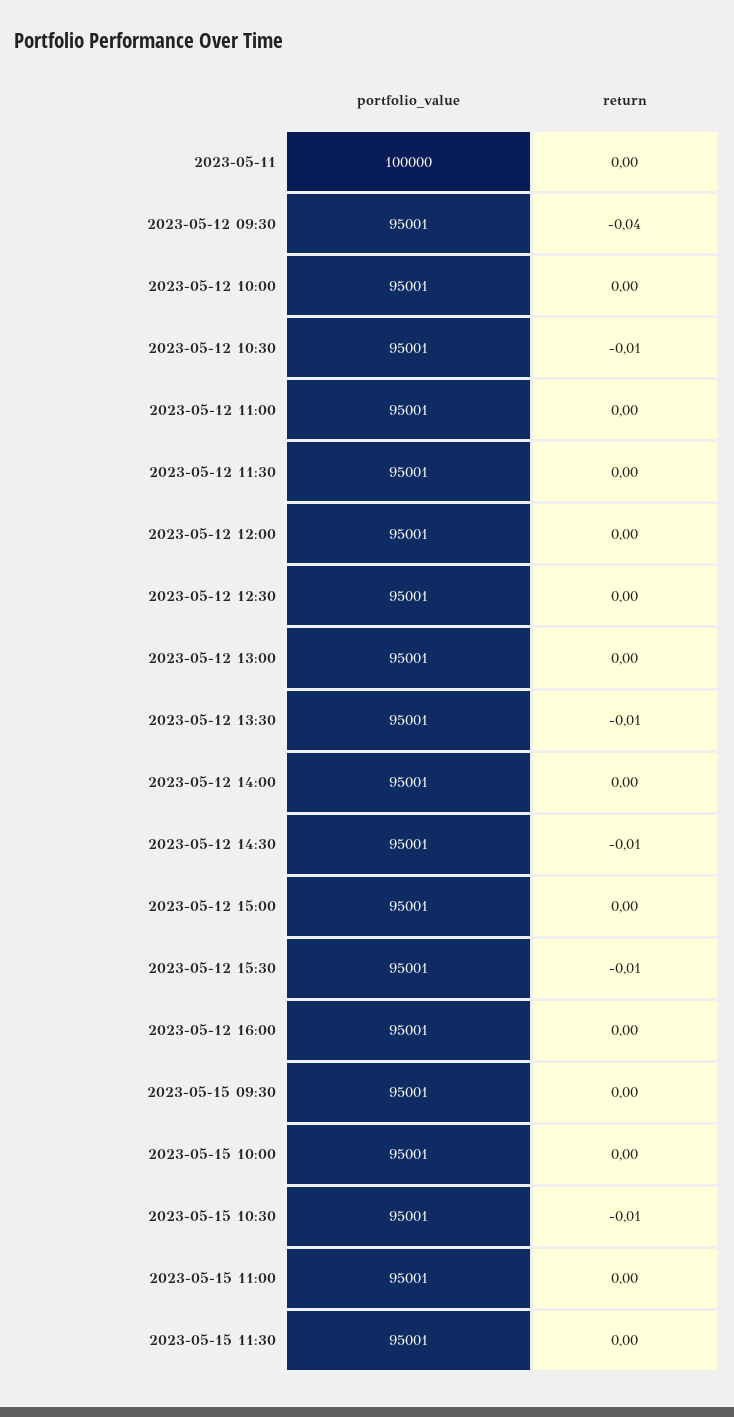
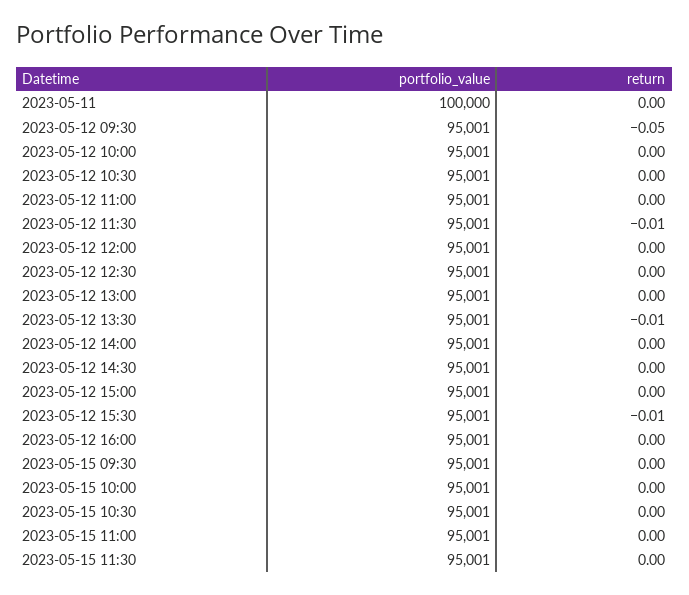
  {
    "portfolio_value": {
      "2023-05-11": 100000,
      "2023-05-12 09:30": 95001,
      "2023-05-12 10:00": 95001,
      "2023-05-12 10:30": 95001,
      "2023-05-12 11:00": 95001,
      "2023-05-12 11:30": 95001,
      "2023-05-12 12:00": 95001,
      "2023-05-12 12:30": 95001,
      "2023-05-12 13:00": 95001,
      "2023-05-12 13:30": 95001,
      "2023-05-12 14:00": 95001,
      "2023-05-12 14:30": 95001,
      "2023-05-12 15:00": 95001,
      "2023-05-12 15:30": 95001,
      "2023-05-12 16:00": 95001,
      "2023-05-15 09:30": 95001,
      "2023-05-15 10:00": 95001,
      "2023-05-15 10:30": 95001,
      "2023-05-15 11:00": 95001,
      "2023-05-15 11:30": 95001
    },
    "return": {
      "2023-05-11": 0,
-     "2023-05-12 09:30": -0.04,
+     "2023-05-12 09:30": -0.05,
      "2023-05-12 10:00": 0,
-     "2023-05-12 10:30": -0.01,
+     "2023-05-12 10:30": 0,
      "2023-05-12 11:00": 0,
-     "2023-05-12 11:30": 0,
+     "2023-05-12 11:30": -0.01,
      "2023-05-12 12:00": 0,
      "2023-05-12 12:30": 0,
      "2023-05-12 13:00": 0,
      "2023-05-12 13:30": -0.01,
      "2023-05-12 14:00": 0,
-     "2023-05-12 14:30": -0.01,
+     "2023-05-12 14:30": 0,
      "2023-05-12 15:00": 0,
      "2023-05-12 15:30": -0.01,
      "2023-05-12 16:00": 0,
      "2023-05-15 09:30": 0,
      "2023-05-15 10:00": 0,
-     "2023-05-15 10:30": -0.01,
+     "2023-05-15 10:30": 0,
      "2023-05-15 11:00": 0,
      "2023-05-15 11:30": 0
    }
  }

